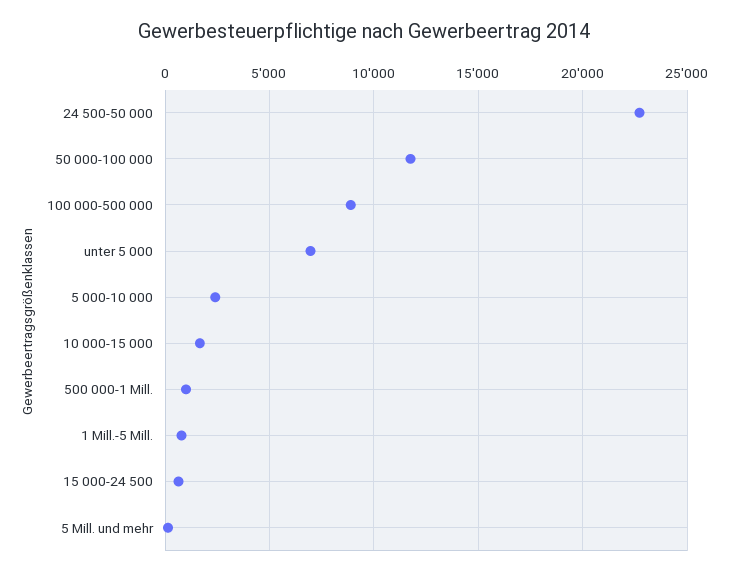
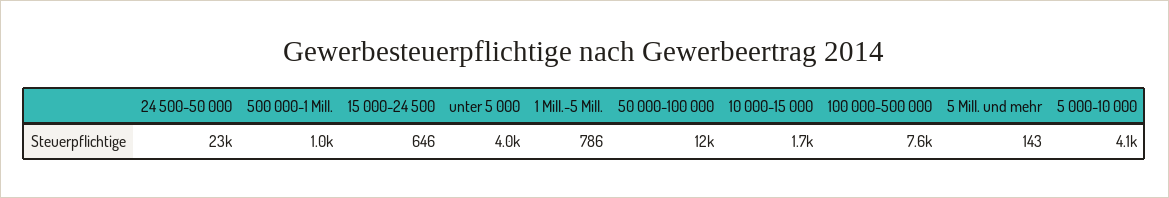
  {
    "24 500-50 000": 23000,
    "50 000-100 000": 12000,
-   "100 000-500 000": 9000,
+   "100 000-500 000": 7600,
-   "unter 5 000": 7000,
+   "unter 5 000": 4000,
-   "5 000-10 000": 2500,
+   "5 000-10 000": 4100,
    "10 000-15 000": 1700,
    "500 000-1 Mill.": 1000,
    "1 Mill.-5 Mill.": 786,
    "15 000-24 500": 646,
    "5 Mill. und mehr": 143
  }

